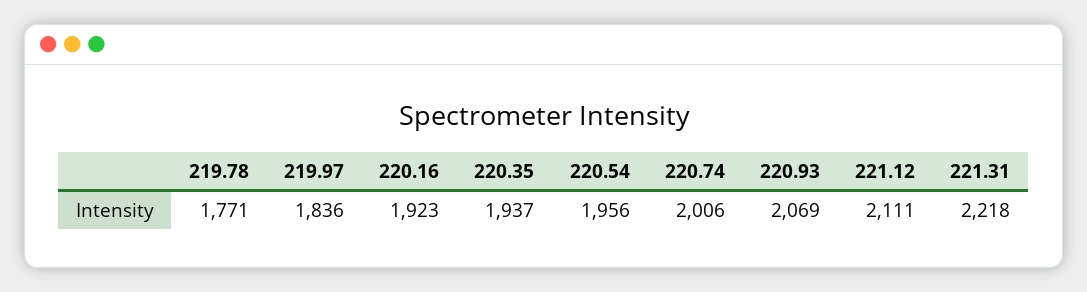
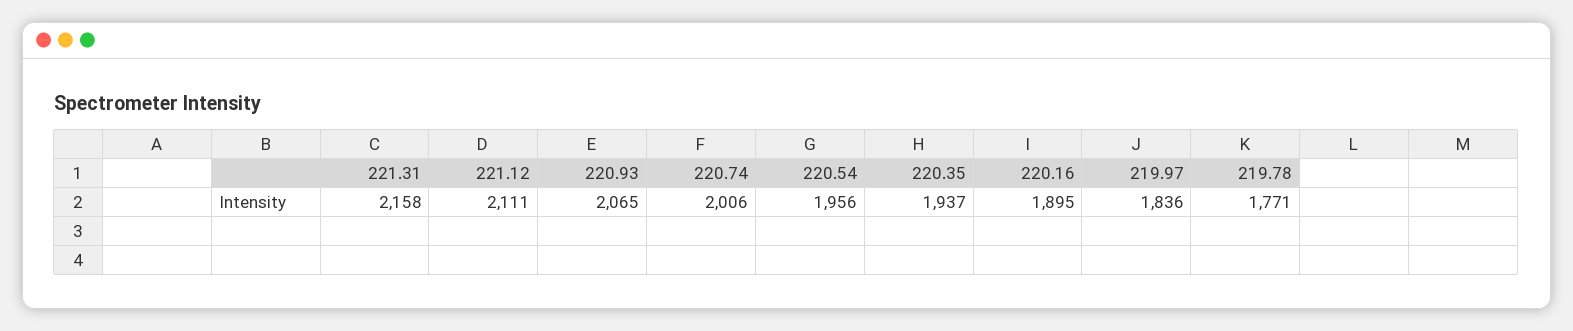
  {
    "219.78": 1771,
    "219.97": 1836,
-   "220.16": 1923,
+   "220.16": 1895,
    "220.35": 1937,
    "220.54": 1956,
    "220.74": 2006,
-   "220.93": 2069,
+   "220.93": 2065,
    "221.12": 2111,
-   "221.31": 2218
+   "221.31": 2158
  }

